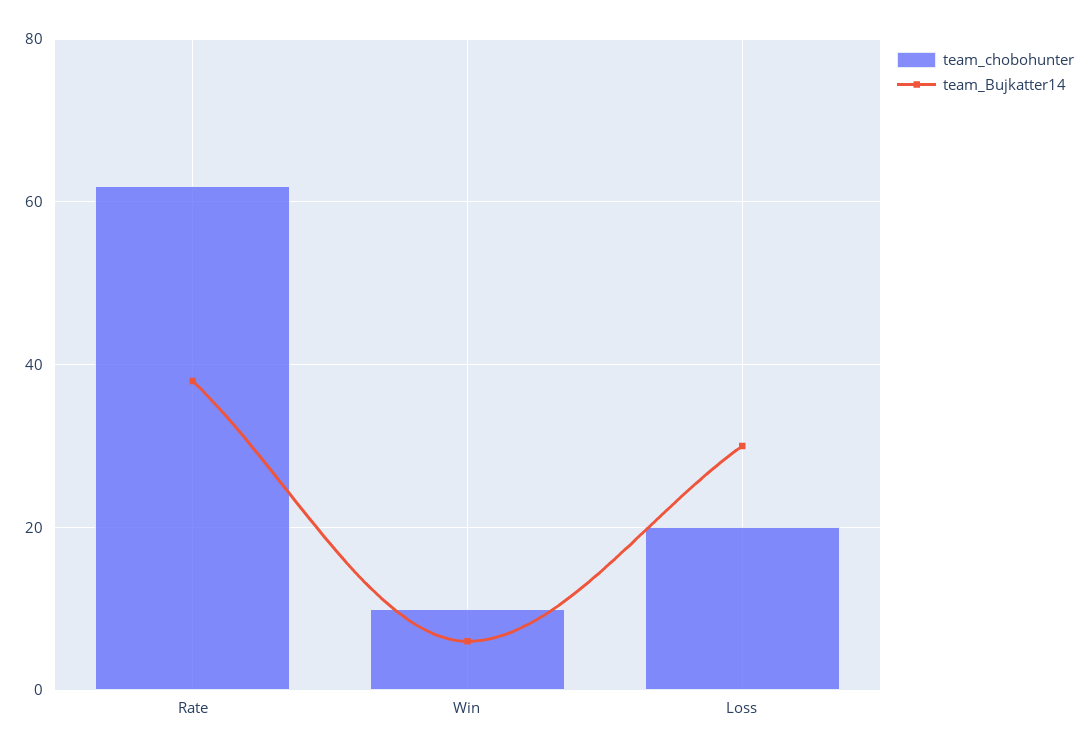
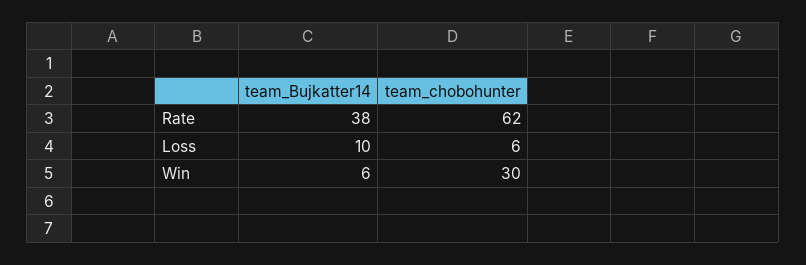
  {
    "team_chobohunter": {
      "Rate": 62,
-     "Win": 10,
+     "Win": 30,
-     "Loss": 20
+     "Loss": 6
    },
    "team_Bujkatter14": {
      "Rate": 38,
      "Win": 6,
-     "Loss": 30
+     "Loss": 10
    }
  }

